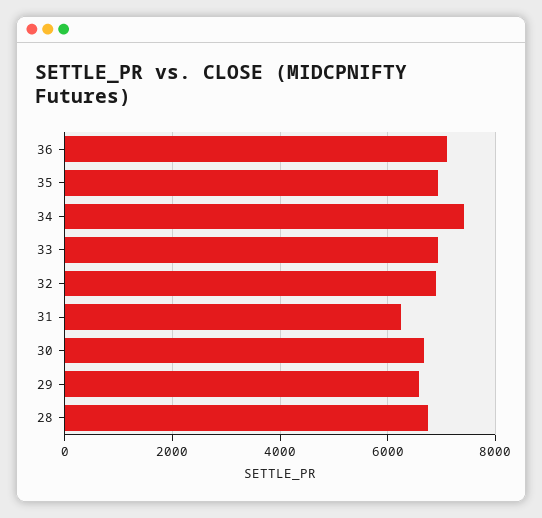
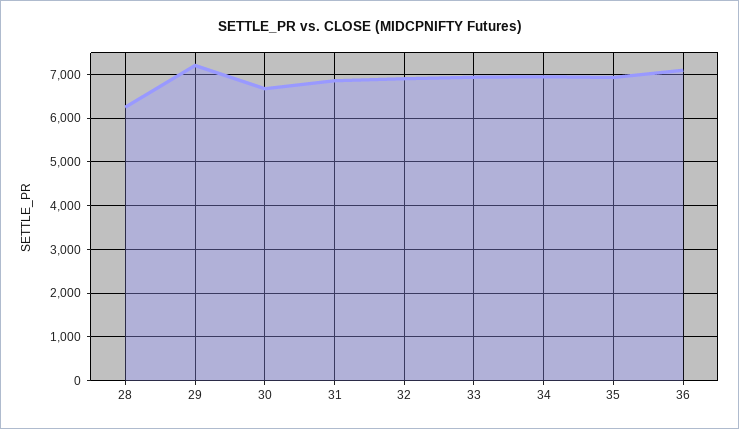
  {
    "36": 7000,
    "35": 7000,
-   "34": 7400,
+   "34": 7000,
    "33": 7000,
    "32": 7000,
-   "31": 6200,
+   "31": 6800,
    "30": 6600,
-   "29": 6600,
+   "29": 7200,
-   "28": 6800
+   "28": 6200
  }

